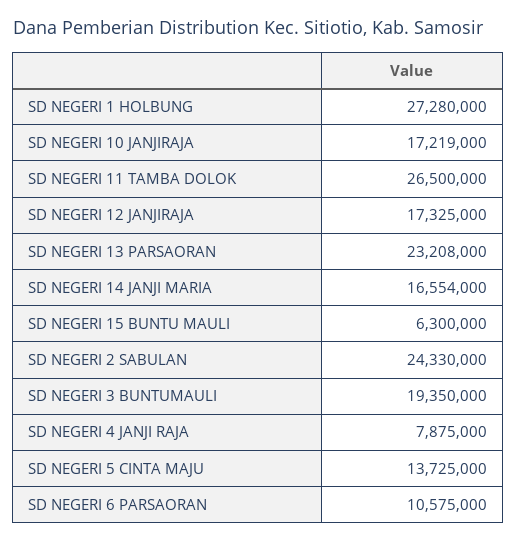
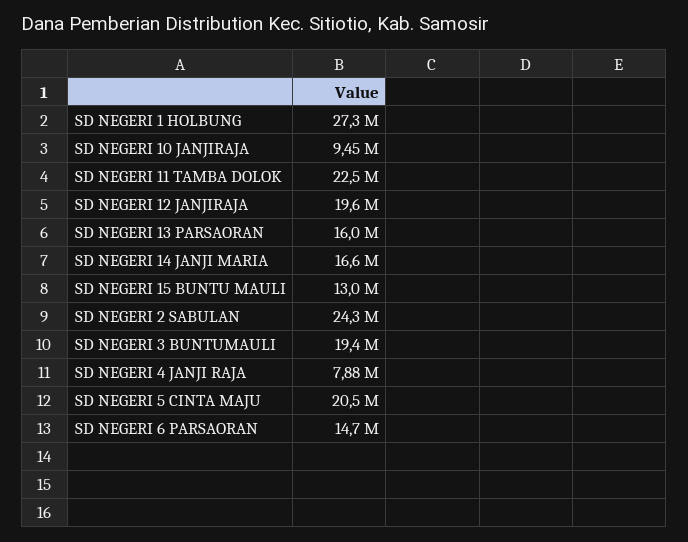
  {
    "SD NEGERI 1 HOLBUNG": 27280000,
-   "SD NEGERI 10 JANJIRAJA": 17219000,
+   "SD NEGERI 10 JANJIRAJA": 9450000,
-   "SD NEGERI 11 TAMBA DOLOK": 26500000,
+   "SD NEGERI 11 TAMBA DOLOK": 22500000,
-   "SD NEGERI 12 JANJIRAJA": 17325000,
+   "SD NEGERI 12 JANJIRAJA": 19600000,
-   "SD NEGERI 13 PARSAORAN": 23208000,
+   "SD NEGERI 13 PARSAORAN": 16000000,
    "SD NEGERI 14 JANJI MARIA": 16554000,
-   "SD NEGERI 15 BUNTU MAULI": 6300000,
+   "SD NEGERI 15 BUNTU MAULI": 13000000,
    "SD NEGERI 2 SABULAN": 24330000,
    "SD NEGERI 3 BUNTUMAULI": 19350000,
    "SD NEGERI 4 JANJI RAJA": 7875000,
-   "SD NEGERI 5 CINTA MAJU": 13725000,
+   "SD NEGERI 5 CINTA MAJU": 20500000,
-   "SD NEGERI 6 PARSAORAN": 10575000
+   "SD NEGERI 6 PARSAORAN": 14700000
  }

